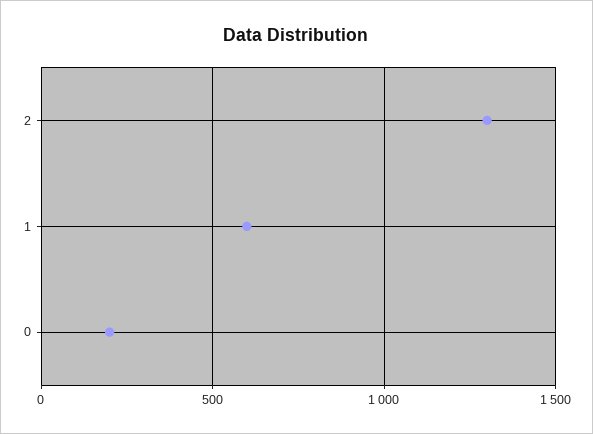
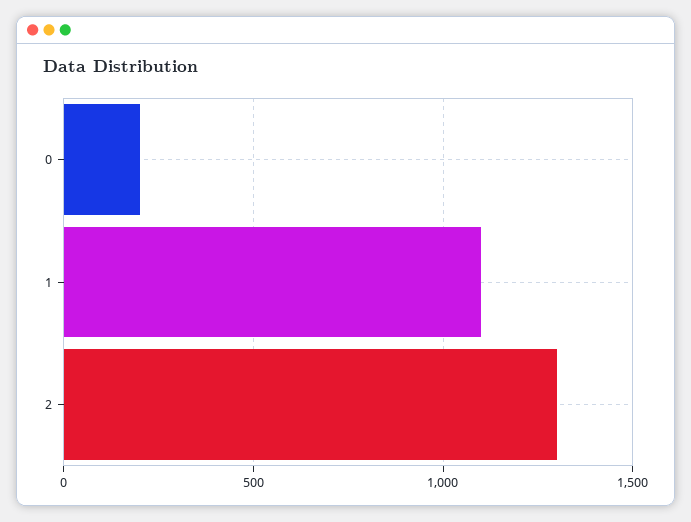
  {
    "2": 1300,
-   "1": 600,
+   "1": 1100,
    "0": 200
  }

